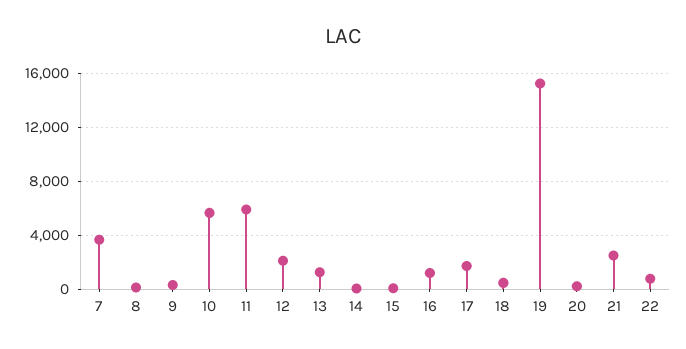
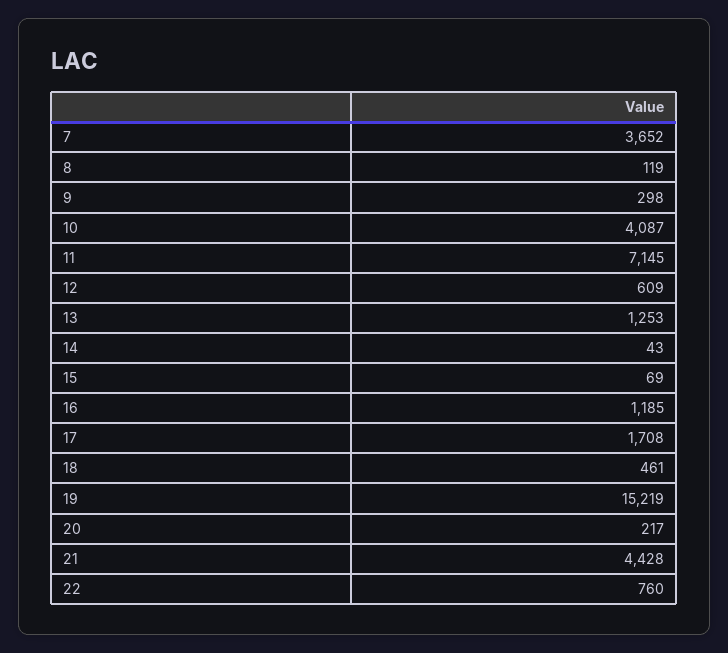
  {
    "7": 3652,
    "8": 119,
    "9": 298,
-   "10": 5500,
+   "10": 4087,
-   "11": 6000,
+   "11": 7145,
-   "12": 2000,
+   "12": 609,
    "13": 1253,
    "14": 43,
    "15": 69,
    "16": 1185,
    "17": 1708,
    "18": 461,
    "19": 15219,
    "20": 217,
-   "21": 2500,
+   "21": 4428,
    "22": 760
  }

